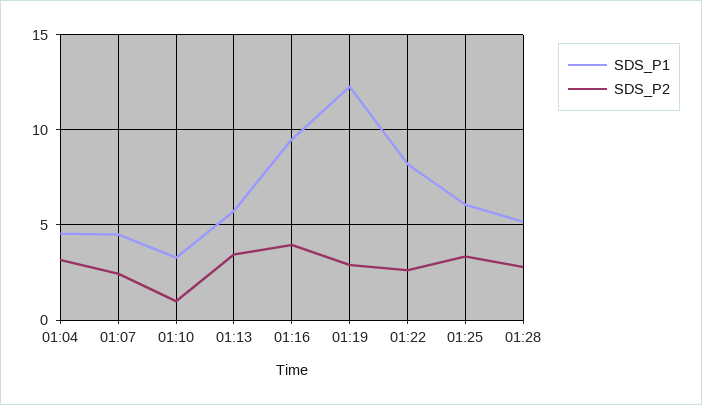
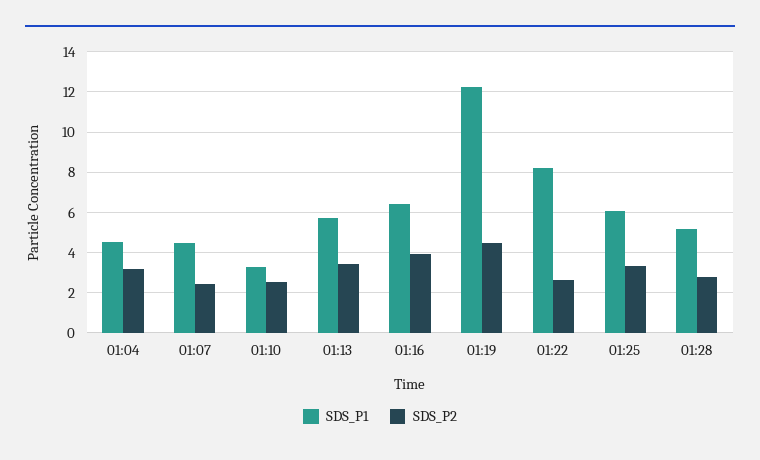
  {
    "SDS_P1": {
      "01:04": 4.5,
      "01:07": 4.5,
      "01:10": 3.5,
      "01:13": 5.5,
-     "01:16": 9.5,
+     "01:16": 6.5,
      "01:19": 12.5,
      "01:22": 8,
      "01:25": 6,
      "01:28": 5
    },
    "SDS_P2": {
      "01:04": 3,
      "01:07": 2.5,
-     "01:10": 1,
+     "01:10": 2.5,
      "01:13": 3.5,
      "01:16": 4,
-     "01:19": 3,
+     "01:19": 4.5,
      "01:22": 2.5,
      "01:25": 3.5,
      "01:28": 3
    }
  }

